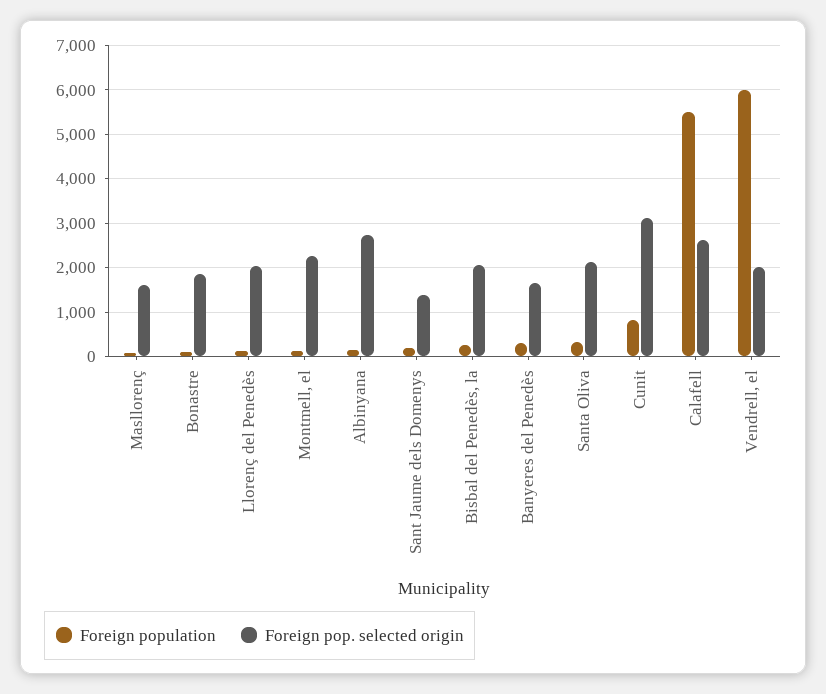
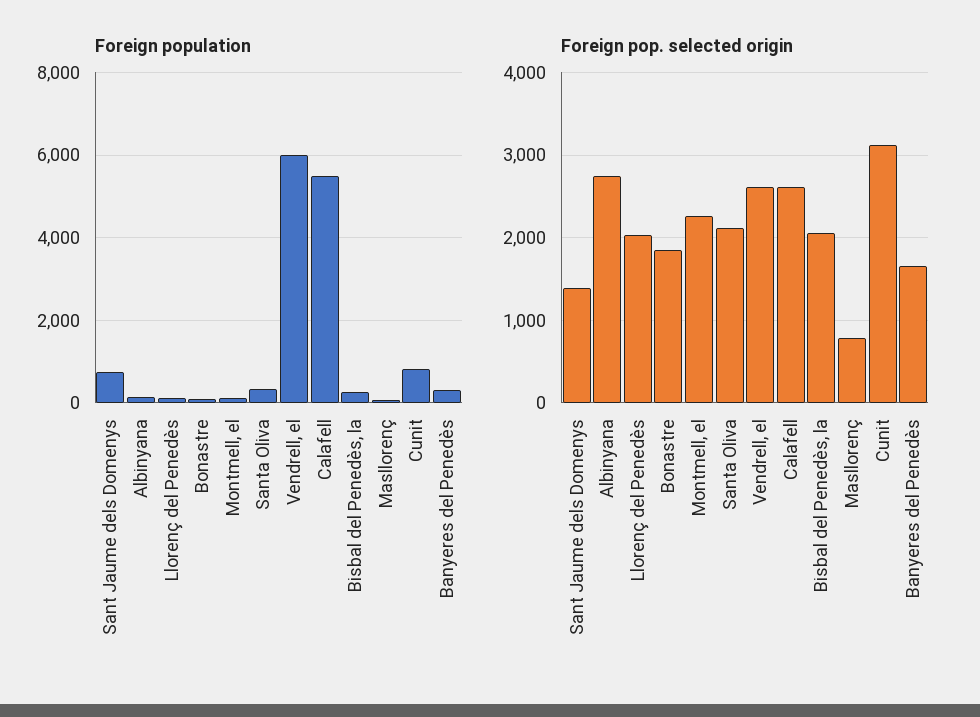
  {
    "Foreign population": {
      "Masllorenç": 0,
      "Bonastre": 0,
      "Llorenç del Penedès": 200,
      "Montmell, el": 200,
      "Albinyana": 200,
-     "Sant Jaume dels Domenys": 200,
+     "Sant Jaume dels Domenys": 800,
      "Bisbal del Penedès, la": 200,
      "Banyeres del Penedès": 400,
      "Santa Oliva": 400,
      "Cunit": 800,
      "Calafell": 5400,
      "Vendrell, el": 6000
    },
    "Foreign pop. selected origin": {
-     "Masllorenç": 1600,
+     "Masllorenç": 800,
      "Bonastre": 1900,
      "Llorenç del Penedès": 2000,
      "Montmell, el": 2300,
      "Albinyana": 2700,
      "Sant Jaume dels Domenys": 1400,
      "Bisbal del Penedès, la": 2100,
      "Banyeres del Penedès": 1700,
      "Santa Oliva": 2100,
      "Cunit": 3100,
      "Calafell": 2600,
-     "Vendrell, el": 2000
+     "Vendrell, el": 2600
    }
  }

